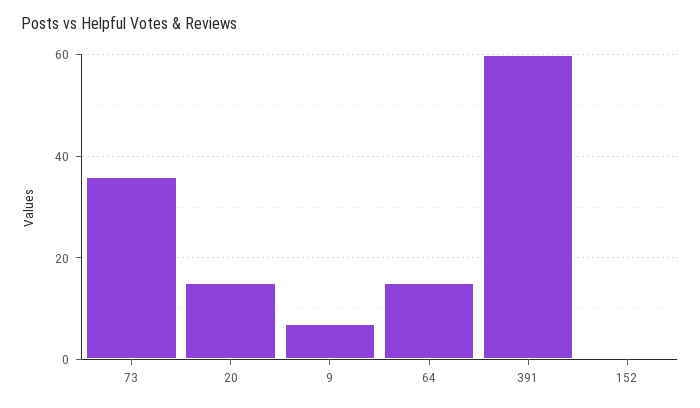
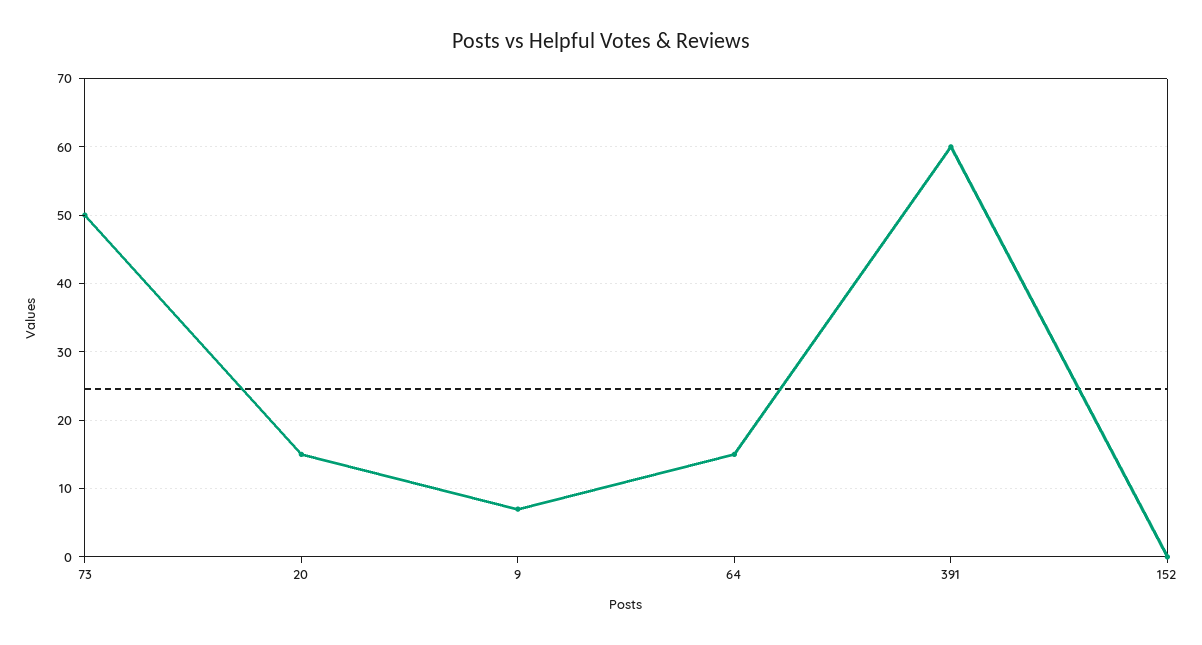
  {
-   "73": 35,
+   "73": 50,
    "20": 15,
    "9": 7,
    "64": 15,
    "391": 60,
    "152": 0
  }

